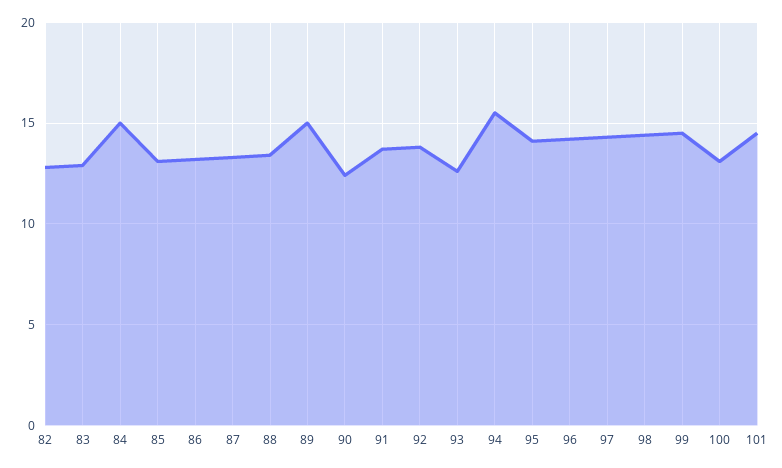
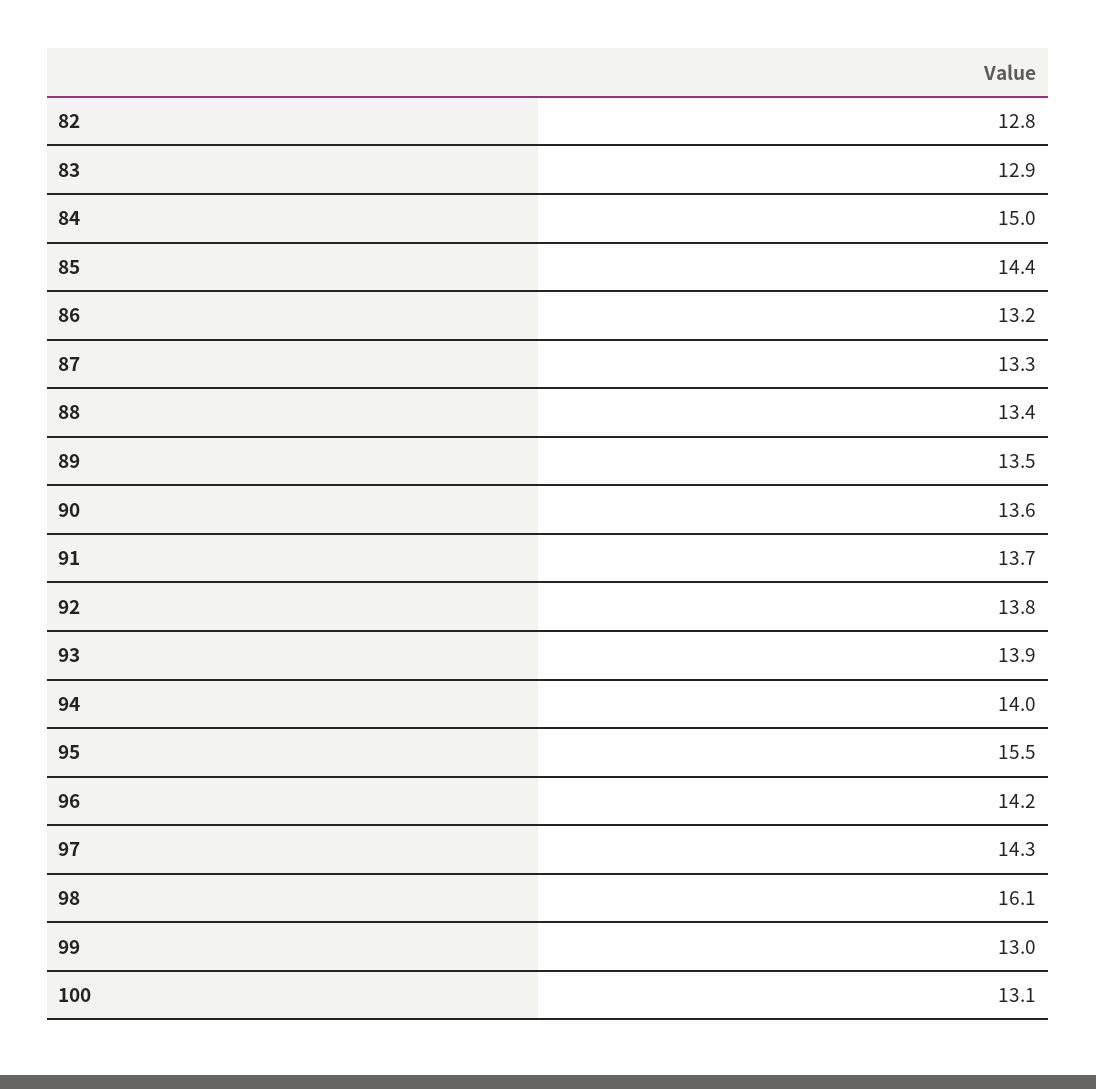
  {
    "82": 12.8,
    "83": 12.9,
    "84": 15,
-   "85": 13,
+   "85": 14.4,
    "86": 13.2,
    "87": 13.3,
    "88": 13.4,
-   "89": 15,
+   "89": 13.5,
-   "90": 12.5,
+   "90": 13.6,
    "91": 13.7,
    "92": 13.8,
-   "93": 12.5,
+   "93": 13.9,
-   "94": 15.5,
+   "94": 14,
-   "95": 14,
+   "95": 15.5,
    "96": 14.2,
    "97": 14.3,
-   "98": 14.5,
+   "98": 16.1,
-   "99": 14.5,
+   "99": 13,
-   "100": 13.1,
+   "100": 13.1
-   "101": 14.5
  }

